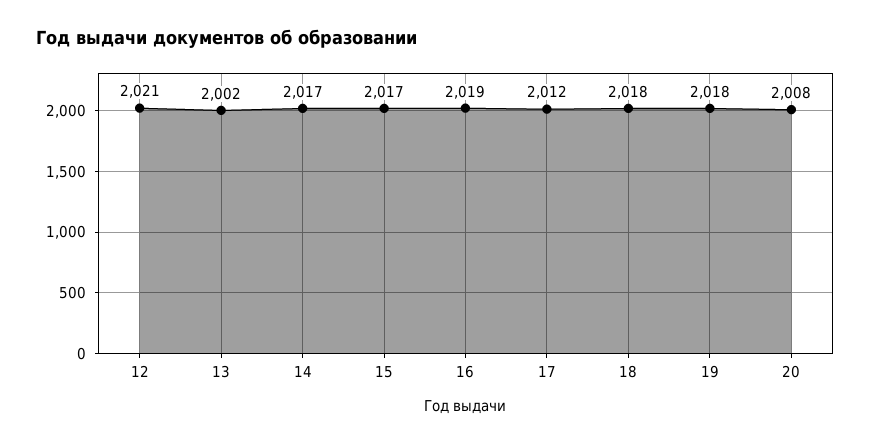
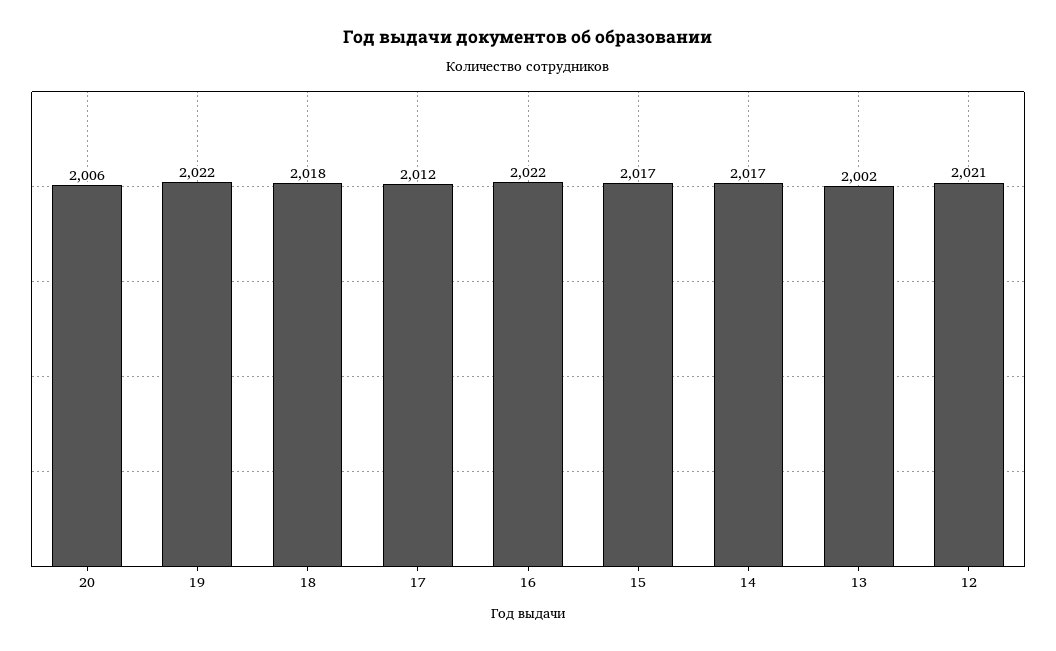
  {
    "12": 2021,
    "13": 2002,
    "14": 2017,
    "15": 2017,
-   "16": 2019,
+   "16": 2022,
    "17": 2012,
    "18": 2018,
-   "19": 2018,
+   "19": 2022,
-   "20": 2008
+   "20": 2006
  }

